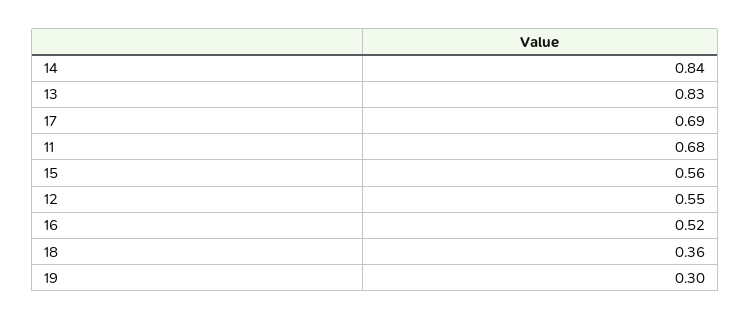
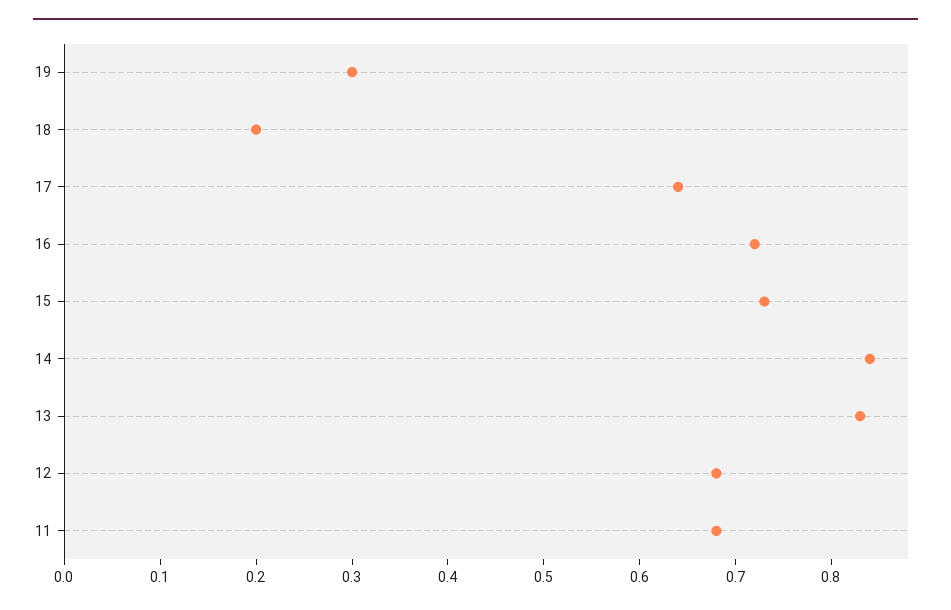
  {
    "14": 0.84,
    "13": 0.83,
-   "17": 0.69,
+   "17": 0.64,
    "11": 0.68,
-   "15": 0.56,
+   "15": 0.73,
-   "12": 0.55,
+   "12": 0.68,
-   "16": 0.52,
+   "16": 0.72,
-   "18": 0.36,
+   "18": 0.2,
    "19": 0.3
  }

